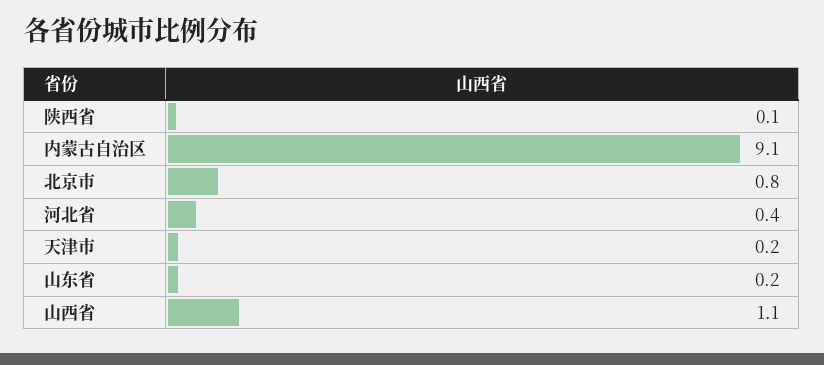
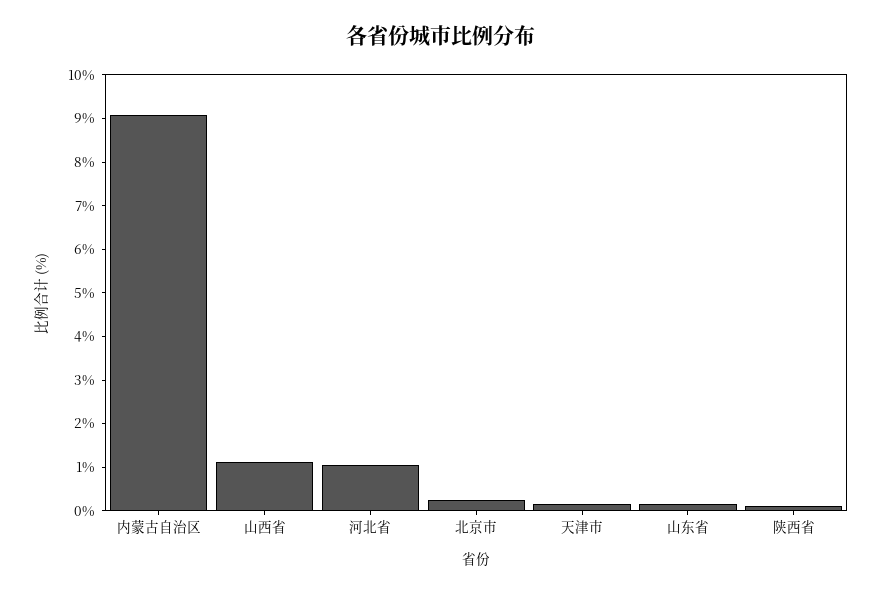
  {
    "陕西省": 0.1,
    "内蒙古自治区": 9.1,
-   "北京市": 0.8,
+   "北京市": 0.2,
-   "河北省": 0.4,
+   "河北省": 1,
    "天津市": 0.2,
    "山东省": 0.2,
    "山西省": 1.1
  }

